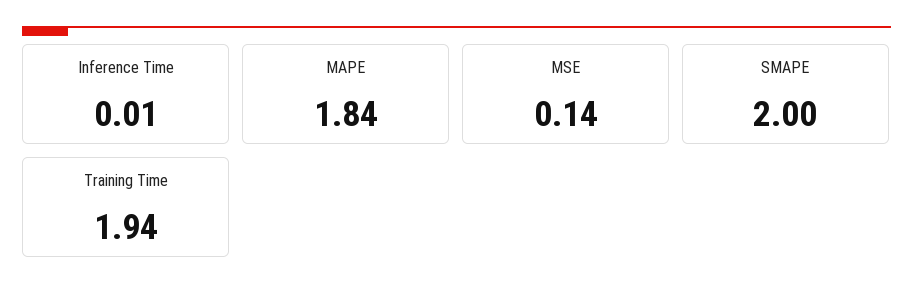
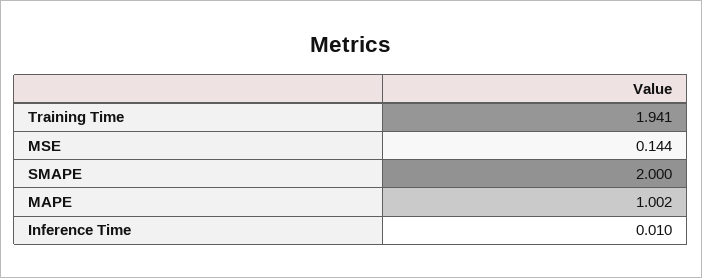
  {
    "Inference Time": 0.01,
-   "MAPE": 1.84,
+   "MAPE": 1.002,
    "MSE": 0.144,
    "SMAPE": 2,
    "Training Time": 1.941
  }

